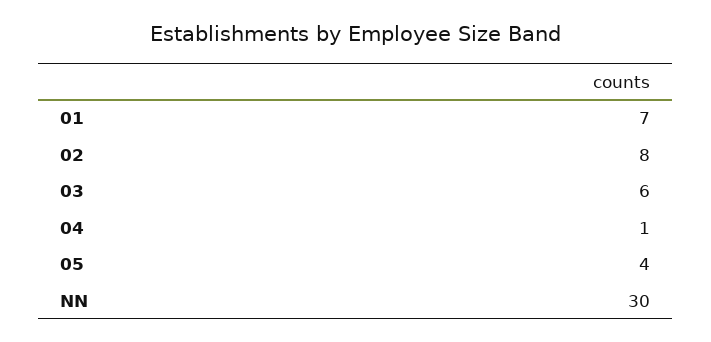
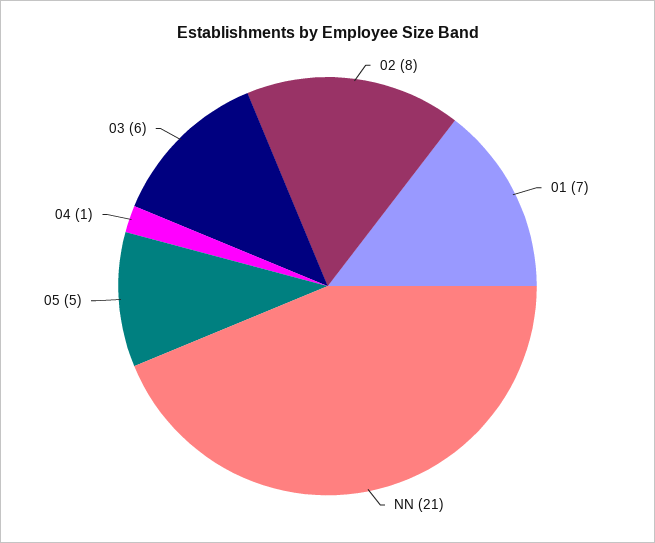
  {
    "01": 7,
    "02": 8,
    "03": 6,
    "04": 1,
-   "05": 4,
+   "05": 5,
-   "NN": 30
+   "NN": 21
  }

